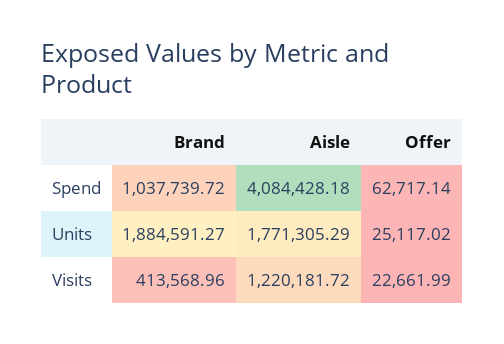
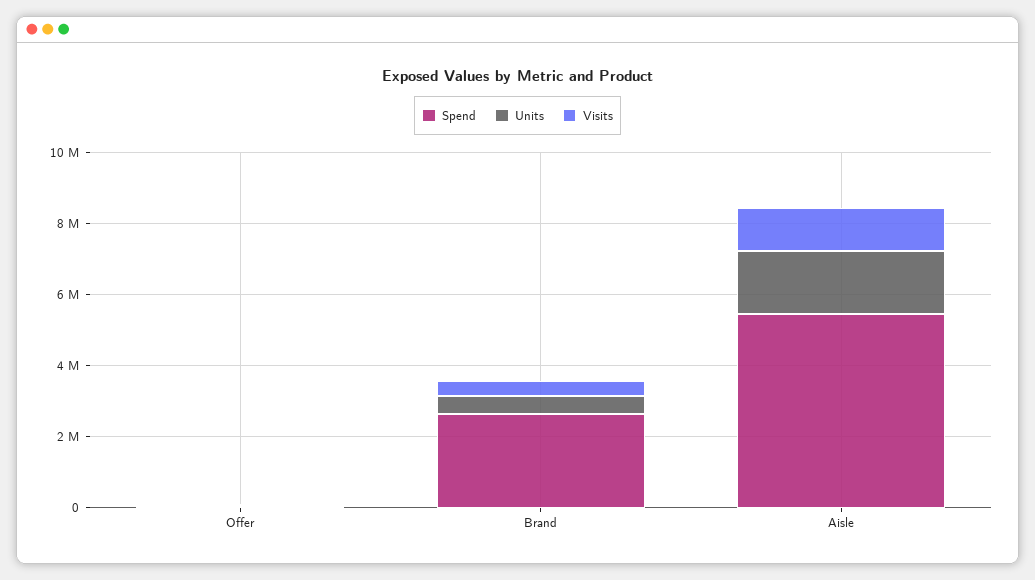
  {
    "Spend": {
-     "Brand": 1037739.72,
+     "Brand": 2500000,
-     "Aisle": 4084428.18,
+     "Aisle": 5500000,
      "Offer": 62717.14
    },
    "Units": {
-     "Brand": 1884591.27,
+     "Brand": 500000,
      "Aisle": 1771305.29,
      "Offer": 25117.02
    },
    "Visits": {
      "Brand": 413568.96,
      "Aisle": 1220181.72,
      "Offer": 22661.99
    }
  }

